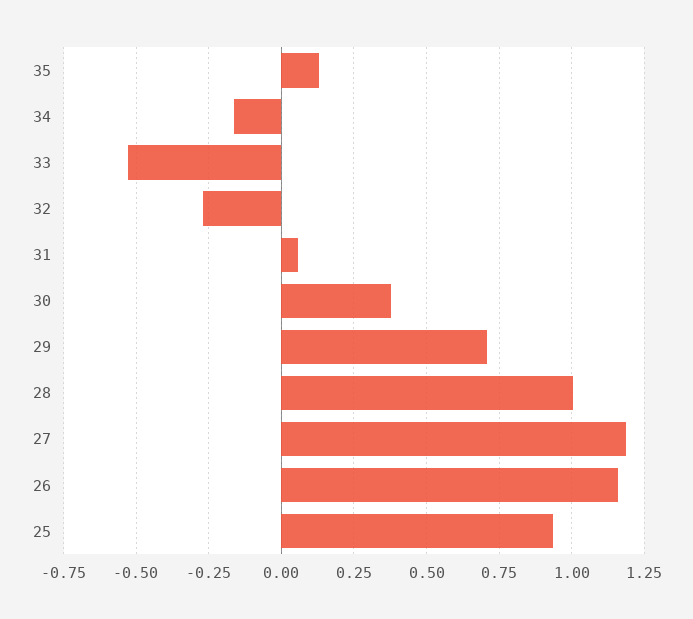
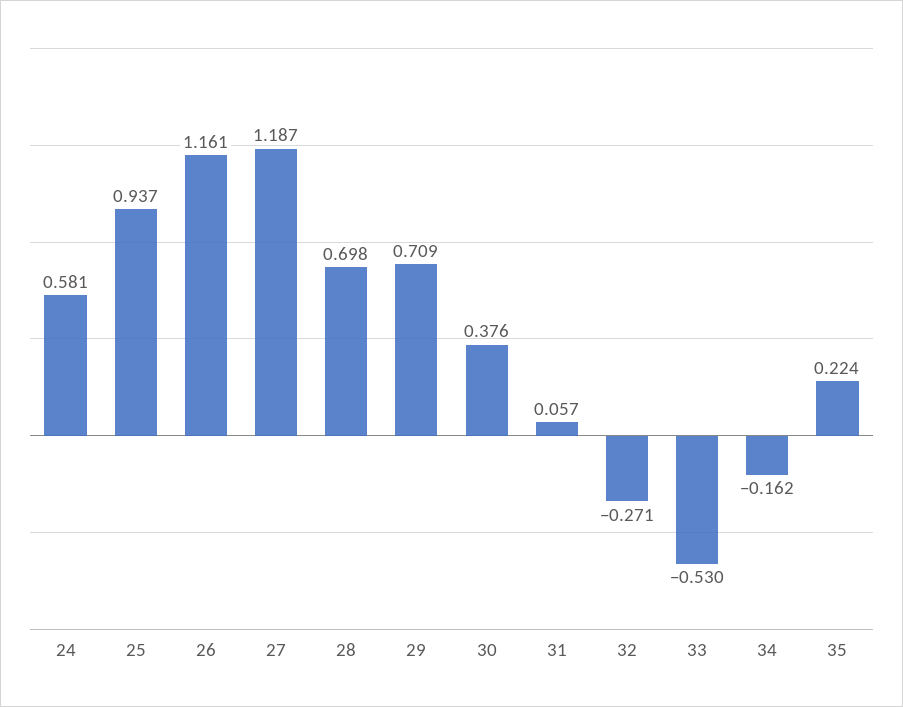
  {
-   "35": 0.125,
+   "35": 0.224,
    "34": -0.162,
    "33": -0.53,
    "32": -0.271,
    "31": 0.057,
    "30": 0.376,
    "29": 0.709,
-   "28": 1,
+   "28": 0.698,
    "27": 1.187,
    "26": 1.161,
-   "25": 0.937
+   "25": 0.937,
+   "24": 0.581
  }

